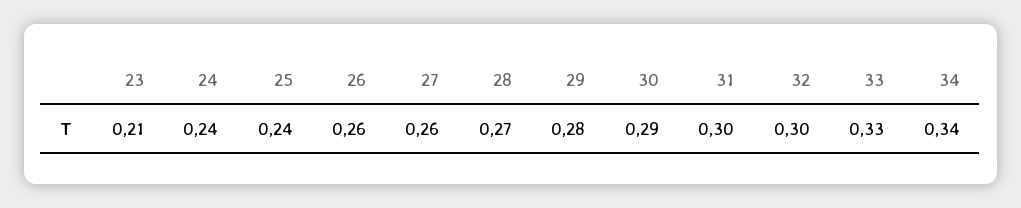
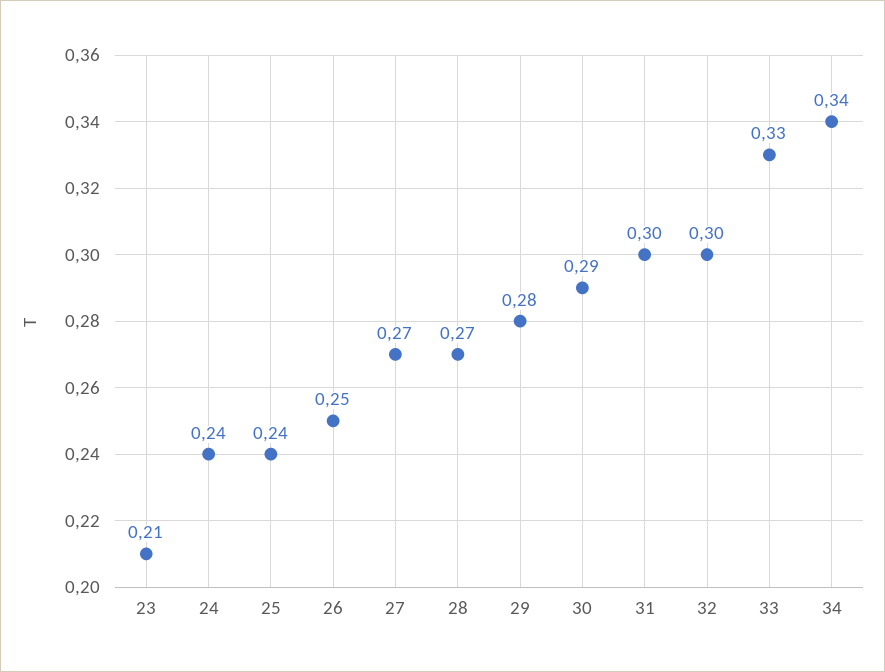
  {
    "23": 0.21,
    "24": 0.24,
    "25": 0.24,
-   "26": 0.26,
+   "26": 0.25,
-   "27": 0.26,
+   "27": 0.27,
    "28": 0.27,
    "29": 0.28,
    "30": 0.29,
    "31": 0.3,
    "32": 0.3,
    "33": 0.33,
    "34": 0.34
  }

